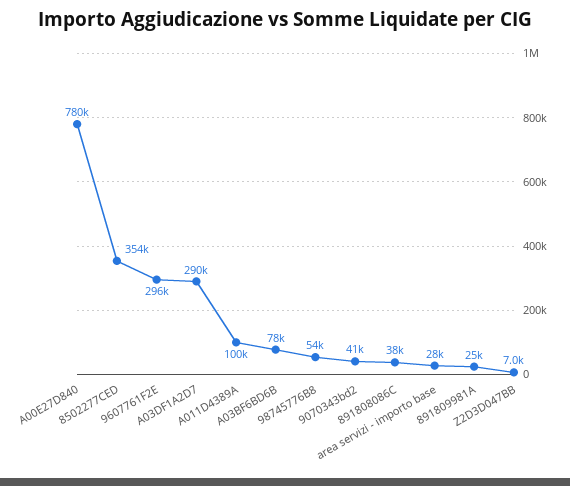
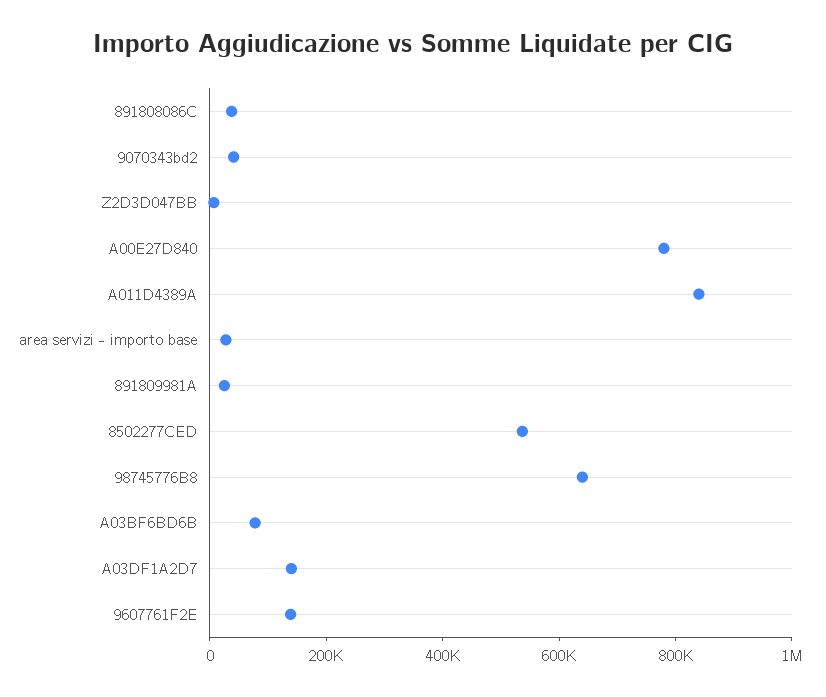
  {
    "A00E27D840": 780000,
-   "8502277CED": 354000,
+   "8502277CED": 550000,
-   "9607761F2E": 296000,
+   "9607761F2E": 150000,
-   "A03DF1A2D7": 290000,
+   "A03DF1A2D7": 150000,
-   "A011D4389A": 100000,
+   "A011D4389A": 850000,
    "A03BF6BD6B": 78000,
-   "98745776B8": 54000,
+   "98745776B8": 650000,
    "9070343bd2": 41000,
    "891808086C": 38000,
    "area servizi - importo base": 28000,
    "891809981A": 25000,
    "Z2D3D047BB": 7000
  }

